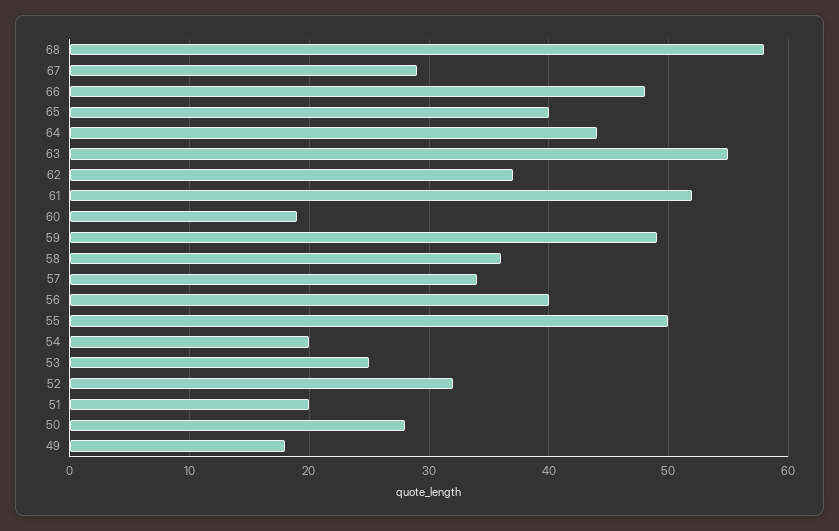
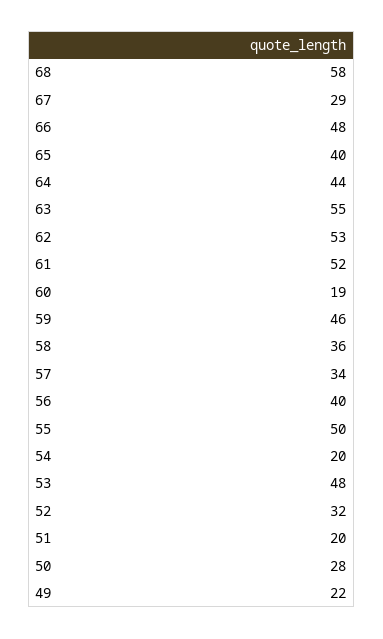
  {
    "68": 58,
    "67": 29,
    "66": 48,
    "65": 40,
    "64": 44,
    "63": 55,
-   "62": 37,
+   "62": 53,
    "61": 52,
    "60": 19,
-   "59": 49,
+   "59": 46,
    "58": 36,
    "57": 34,
    "56": 40,
    "55": 50,
    "54": 20,
-   "53": 25,
+   "53": 48,
    "52": 32,
    "51": 20,
    "50": 28,
-   "49": 18
+   "49": 22
  }

